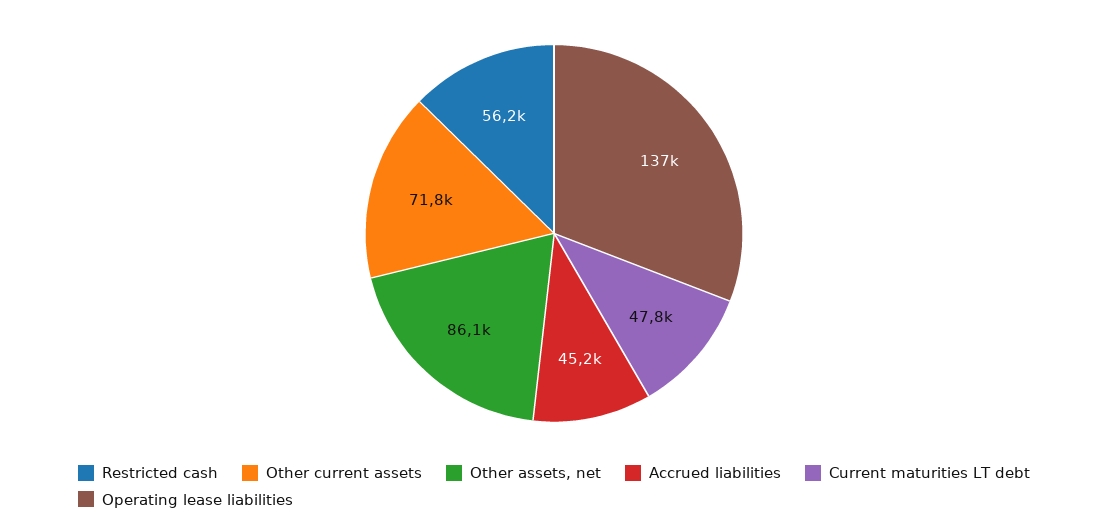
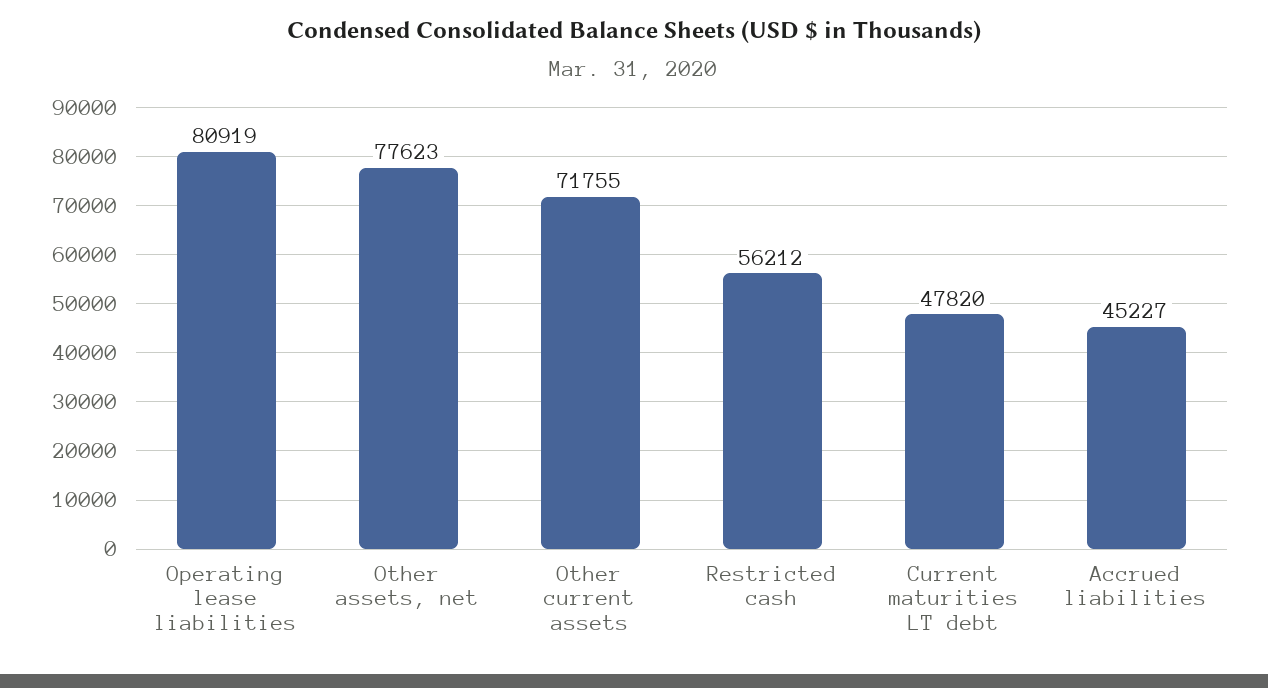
  {
    "Restricted cash": 56212,
    "Other current assets": 71755,
-   "Other assets, net": 86100,
+   "Other assets, net": 77623,
    "Accrued liabilities": 45227,
    "Current maturities LT debt": 47820,
-   "Operating lease liabilities": 137000
+   "Operating lease liabilities": 80919
  }

